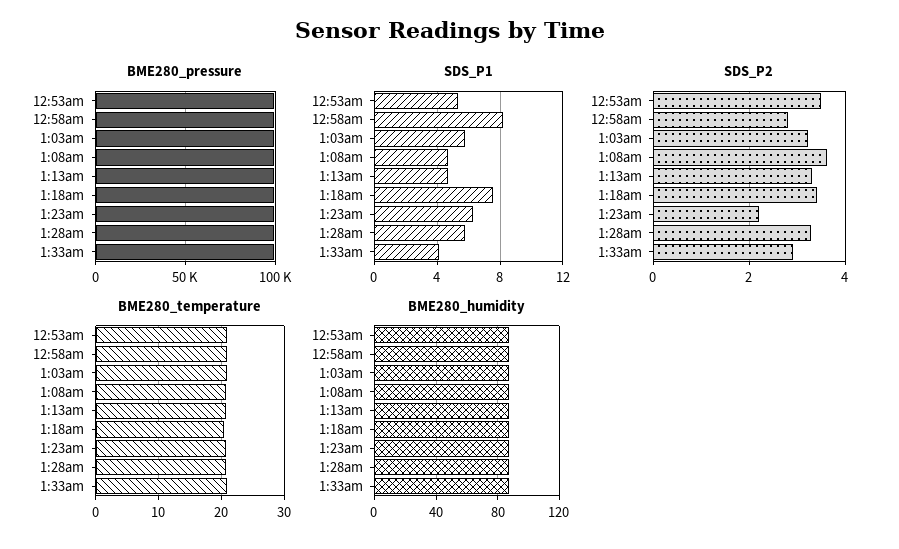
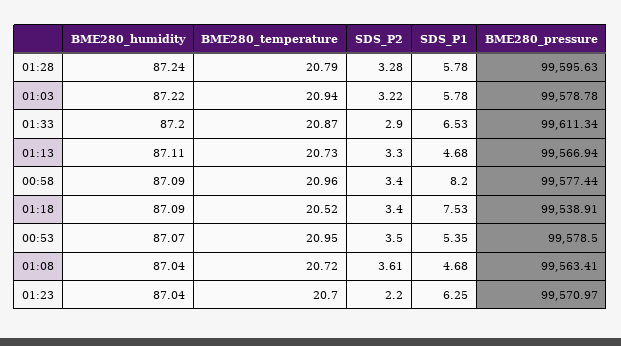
  {
    "BME280_pressure": {
      "12:53am": 99578.5,
      "12:58am": 99577.44,
      "1:03am": 99578.78,
      "1:08am": 99563.41,
      "1:13am": 99566.94,
      "1:18am": 99538.91,
      "1:23am": 99570.97,
      "1:28am": 99595.63,
      "1:33am": 99611.34
    },
    "SDS_P1": {
      "12:53am": 5.35,
      "12:58am": 8.2,
      "1:03am": 5.78,
      "1:08am": 4.68,
      "1:13am": 4.68,
      "1:18am": 7.53,
      "1:23am": 6.25,
      "1:28am": 5.78,
-     "1:33am": 4
+     "1:33am": 6.53
    },
    "SDS_P2": {
      "12:53am": 3.5,
-     "12:58am": 2.8,
+     "12:58am": 3.4,
      "1:03am": 3.22,
      "1:08am": 3.61,
      "1:13am": 3.3,
      "1:18am": 3.4,
      "1:23am": 2.2,
      "1:28am": 3.28,
      "1:33am": 2.9
    },
    "BME280_temperature": {
      "12:53am": 20.95,
      "12:58am": 20.96,
      "1:03am": 20.94,
      "1:08am": 20.72,
      "1:13am": 20.73,
      "1:18am": 20.52,
      "1:23am": 20.7,
      "1:28am": 20.79,
      "1:33am": 20.87
    },
    "BME280_humidity": {
      "12:53am": 87.07,
      "12:58am": 87.09,
      "1:03am": 87.22,
      "1:08am": 87.04,
      "1:13am": 87.11,
      "1:18am": 87.09,
      "1:23am": 87.04,
      "1:28am": 87.24,
      "1:33am": 87.2
    }
  }

